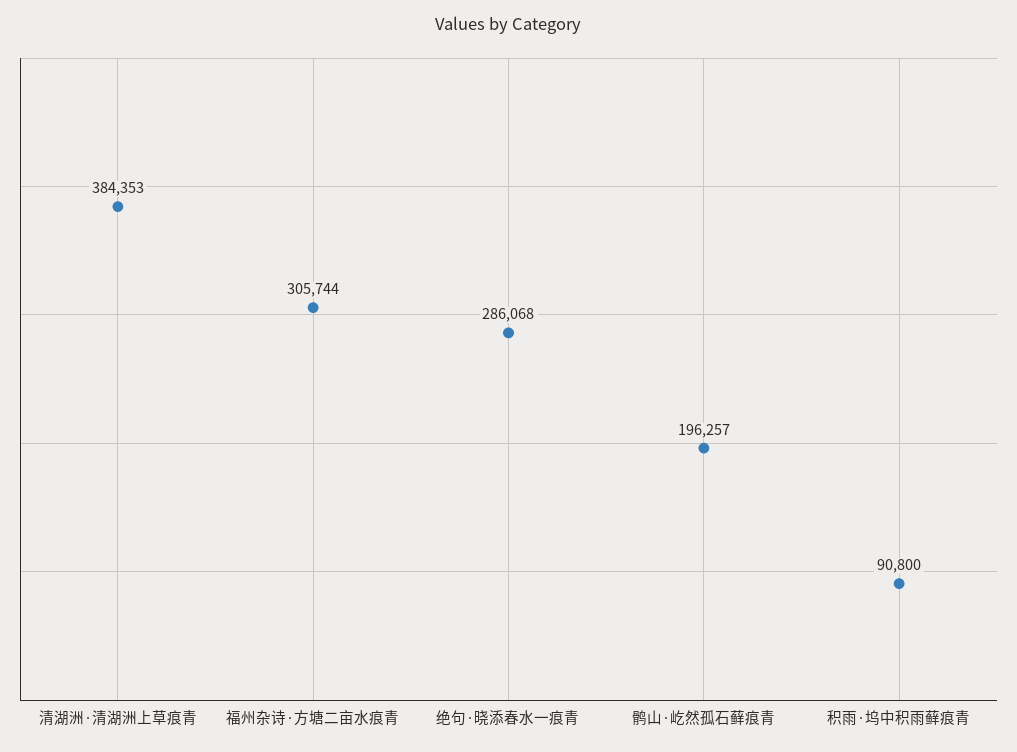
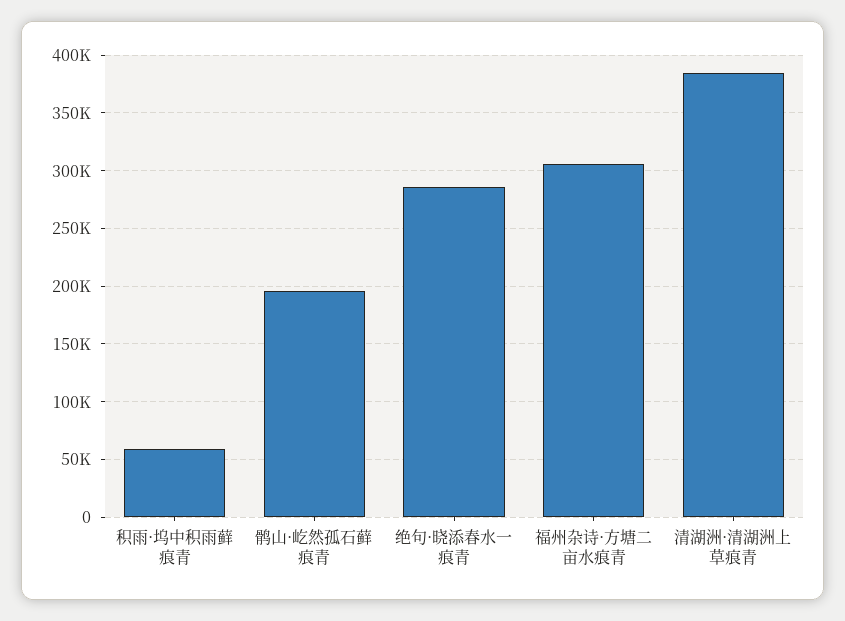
  {
    "清湖洲·清湖洲上草痕青": 384353,
    "福州杂诗·方塘二亩水痕青": 305744,
    "绝句·晓添春水一痕青": 286068,
    "鹘山·屹然孤石藓痕青": 196257,
-   "积雨·坞中积雨藓痕青": 90800
+   "积雨·坞中积雨藓痕青": 60000
  }

